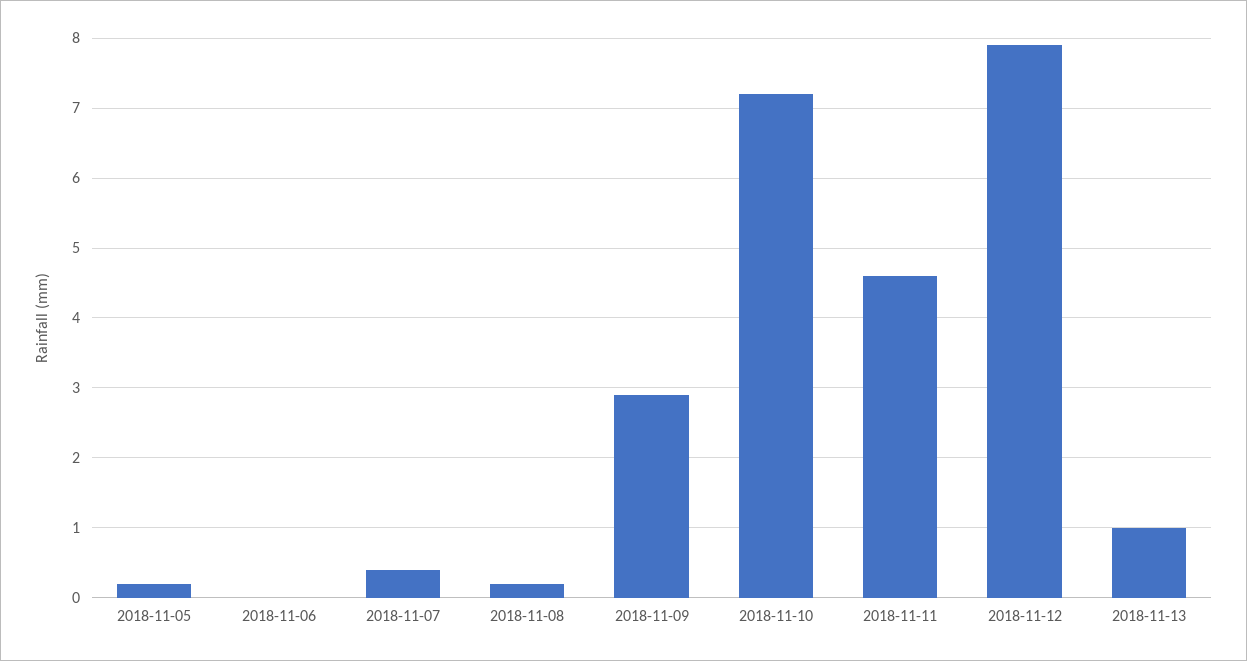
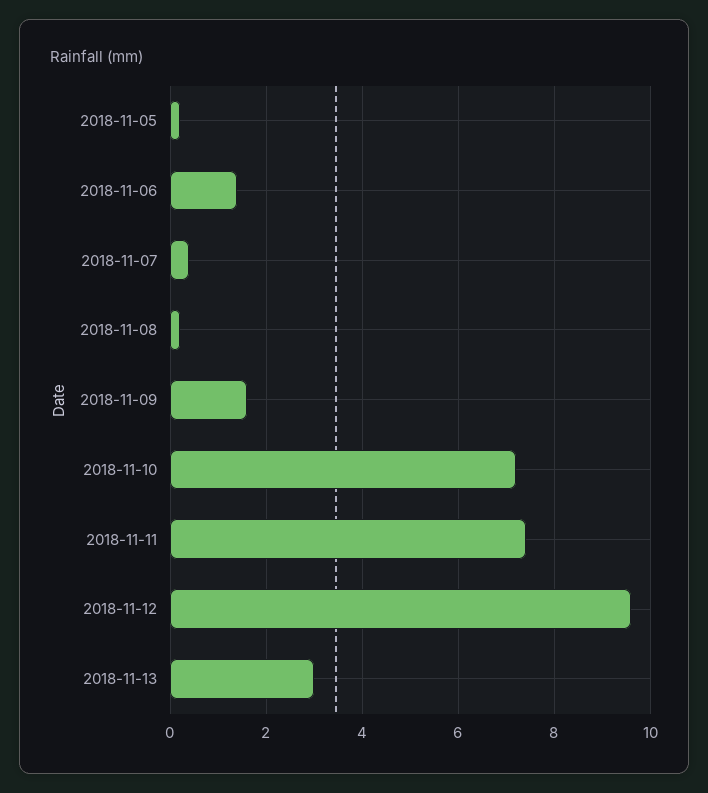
  {
    "2018-11-05": 0.2,
-   "2018-11-06": 0,
+   "2018-11-06": 1.5,
    "2018-11-07": 0.4,
    "2018-11-08": 0.2,
-   "2018-11-09": 2.9,
+   "2018-11-09": 1.5,
    "2018-11-10": 7.2,
-   "2018-11-11": 4.6,
+   "2018-11-11": 7.5,
-   "2018-11-12": 7.9,
+   "2018-11-12": 9.5,
-   "2018-11-13": 1
+   "2018-11-13": 3
  }

